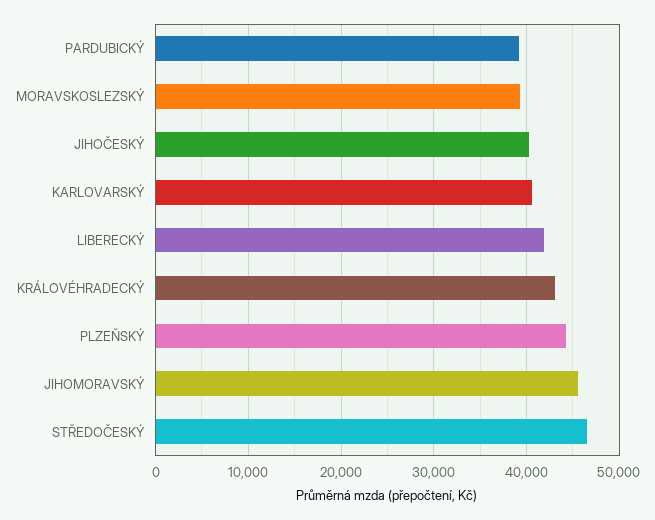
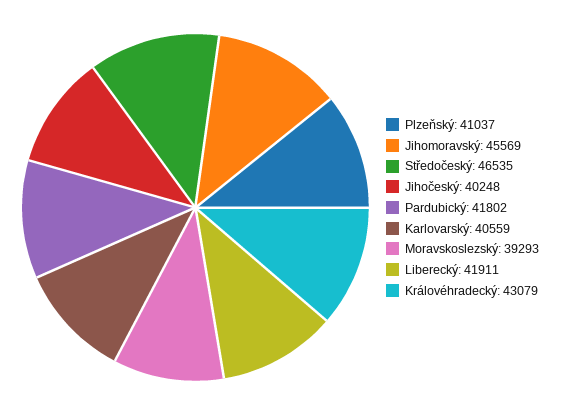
  {
-   "PARDUBICKÝ": 39000,
+   "PARDUBICKÝ": 41802,
    "MORAVSKOSLEZSKÝ": 39293,
    "JIHOČESKÝ": 40248,
    "KARLOVARSKÝ": 40559,
    "LIBERECKÝ": 41911,
    "KRÁLOVÉHRADECKÝ": 43079,
-   "PLZEŇSKÝ": 44000,
+   "PLZEŇSKÝ": 41037,
    "JIHOMORAVSKÝ": 45569,
    "STŘEDOČESKÝ": 46535
  }

